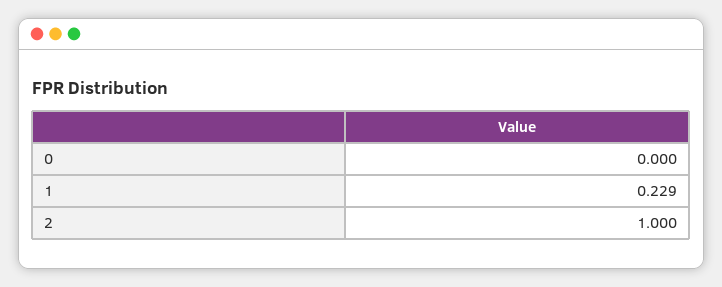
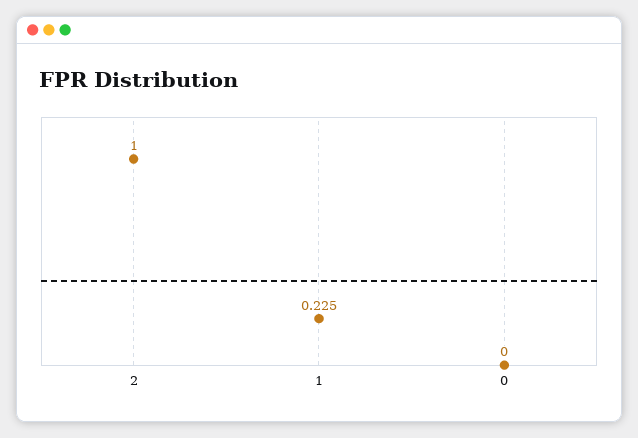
  {
    "0": 0,
-   "1": 0.229,
+   "1": 0.225,
    "2": 1
  }

